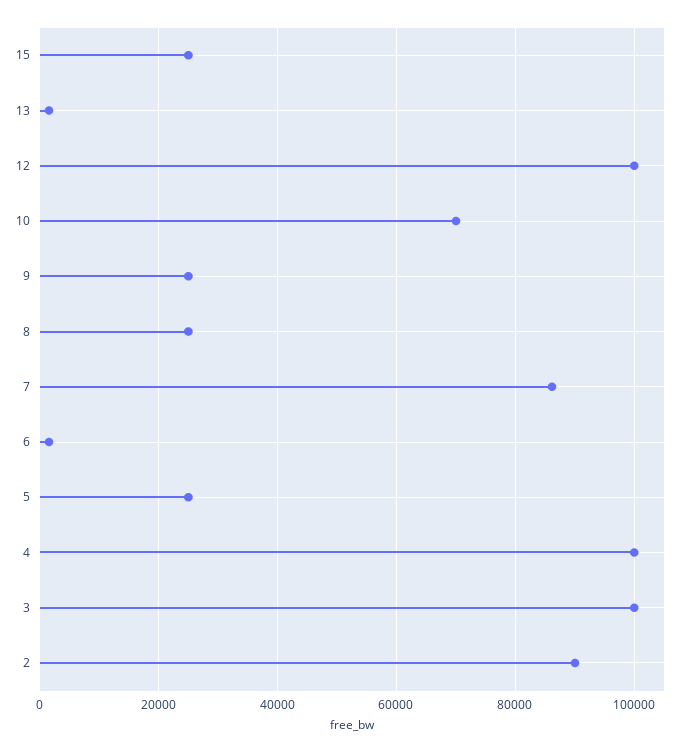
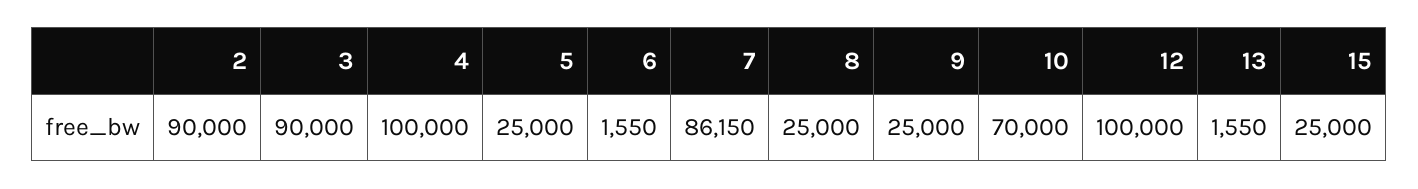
  {
    "15": 25000,
    "13": 1550,
    "12": 100000,
    "10": 70000,
    "9": 25000,
    "8": 25000,
    "7": 86150,
    "6": 1550,
    "5": 25000,
    "4": 100000,
-   "3": 100000,
+   "3": 90000,
    "2": 90000
  }

